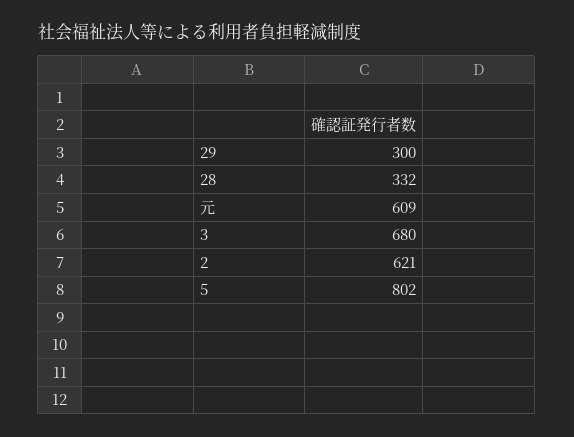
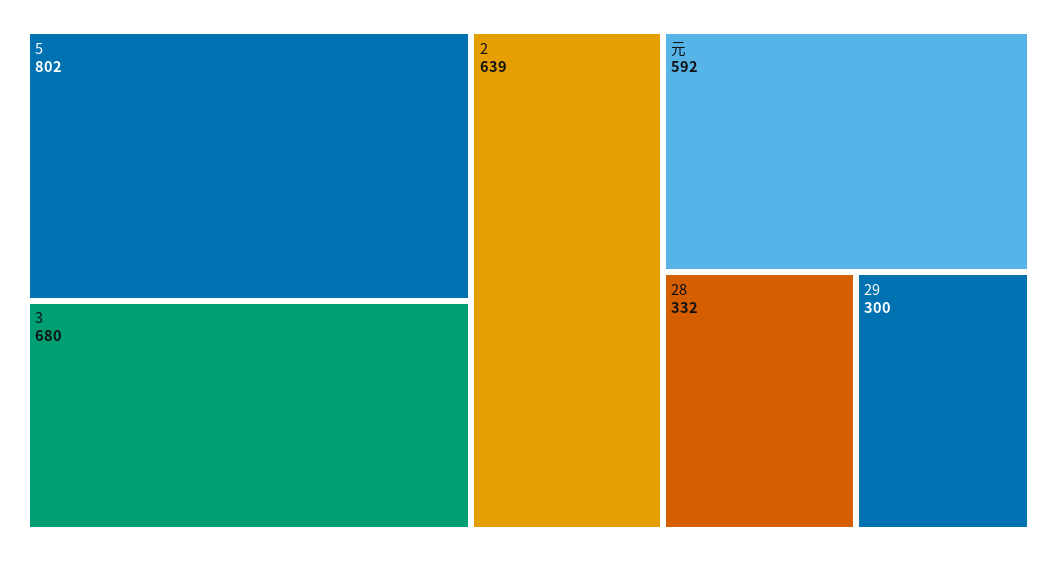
  {
    "29": 300,
    "28": 332,
-   "元": 609,
+   "元": 592,
    "3": 680,
-   "2": 621,
+   "2": 639,
    "5": 802
  }

